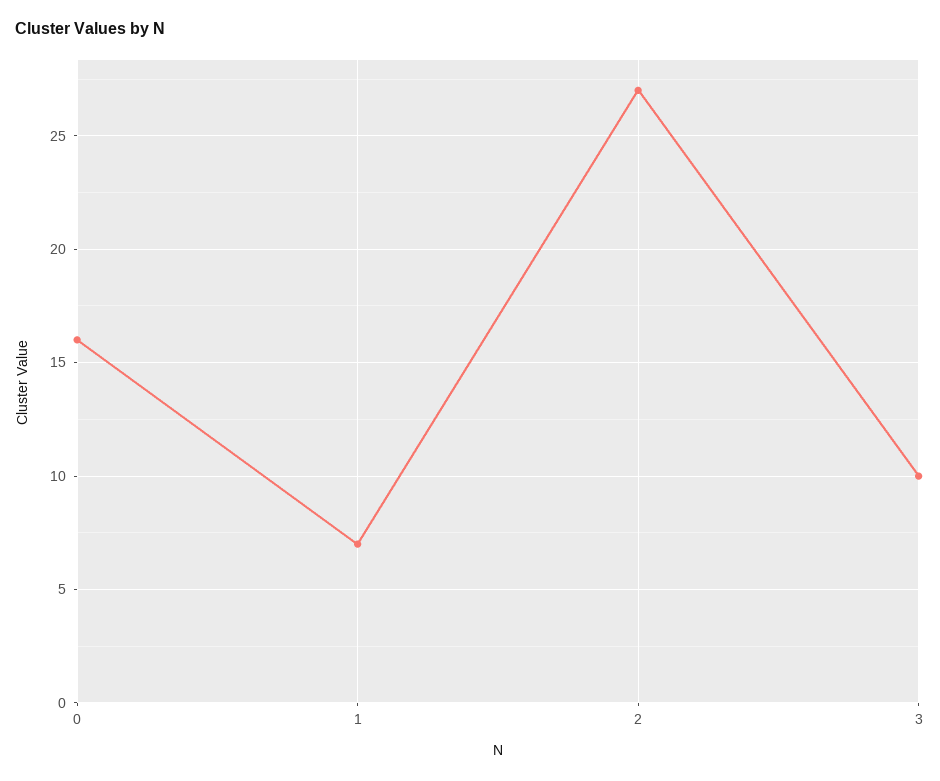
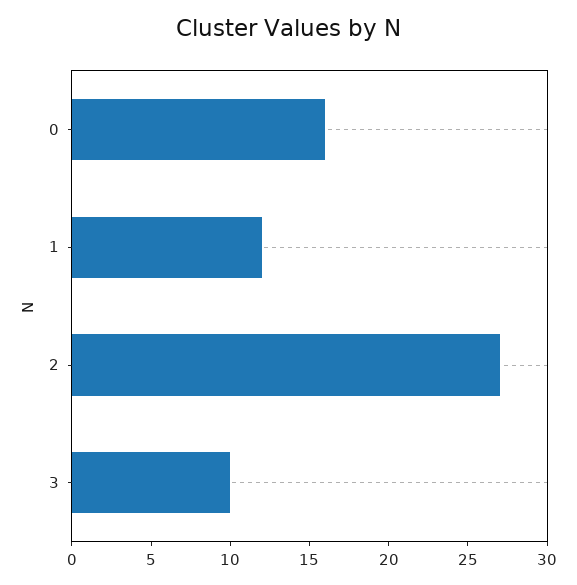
  {
    "0": 16,
-   "1": 7,
+   "1": 12,
    "2": 27,
    "3": 10
  }

